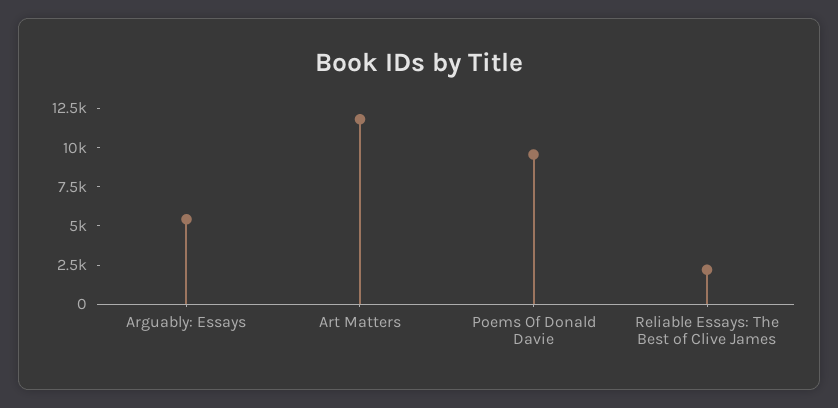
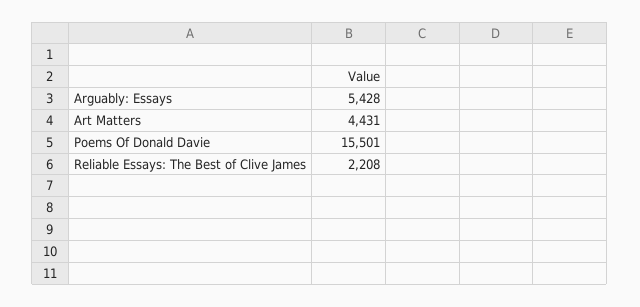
  {
    "Arguably: Essays": 5428,
-   "Art Matters": 12500,
+   "Art Matters": 4431,
-   "Poems Of Donald Davie": 10000,
+   "Poems Of Donald Davie": 15501,
    "Reliable Essays: The Best of Clive James": 2208
  }

